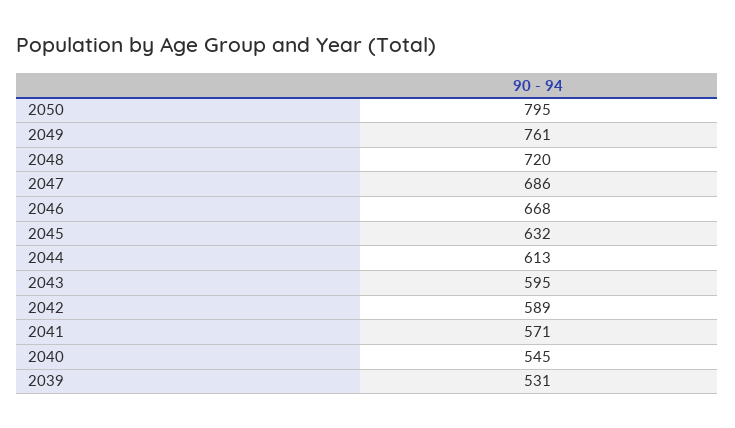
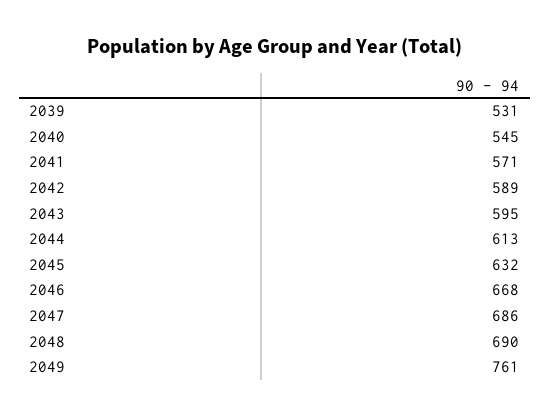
  {
-   "2050": 795,
    "2049": 761,
-   "2048": 720,
+   "2048": 690,
    "2047": 686,
    "2046": 668,
    "2045": 632,
    "2044": 613,
    "2043": 595,
    "2042": 589,
    "2041": 571,
    "2040": 545,
    "2039": 531
  }

